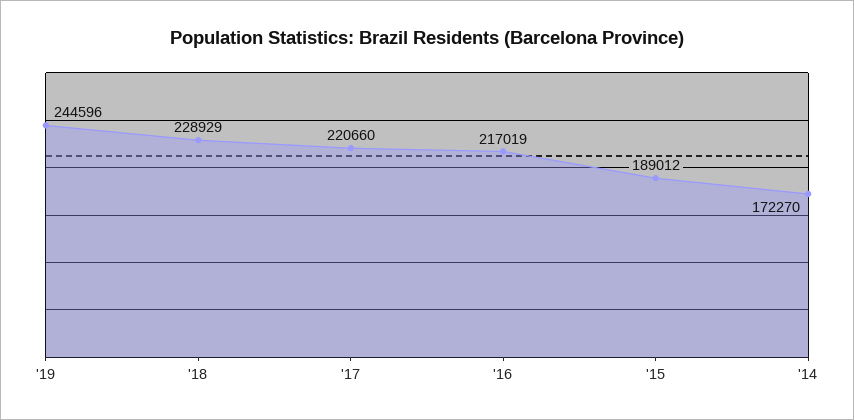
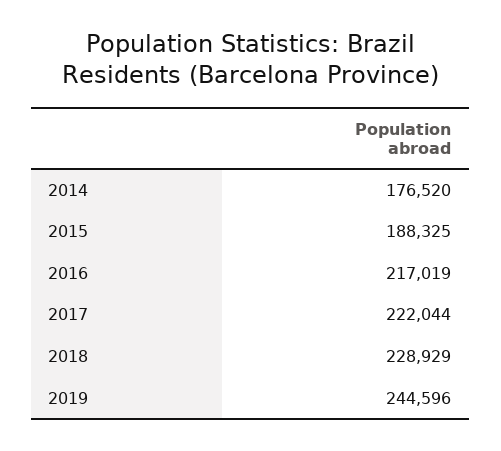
  {
    "'19": 244596,
    "'18": 228929,
-   "'17": 220660,
+   "'17": 222044,
    "'16": 217019,
-   "'15": 189012,
+   "'15": 188325,
-   "'14": 172270
+   "'14": 176520
  }

